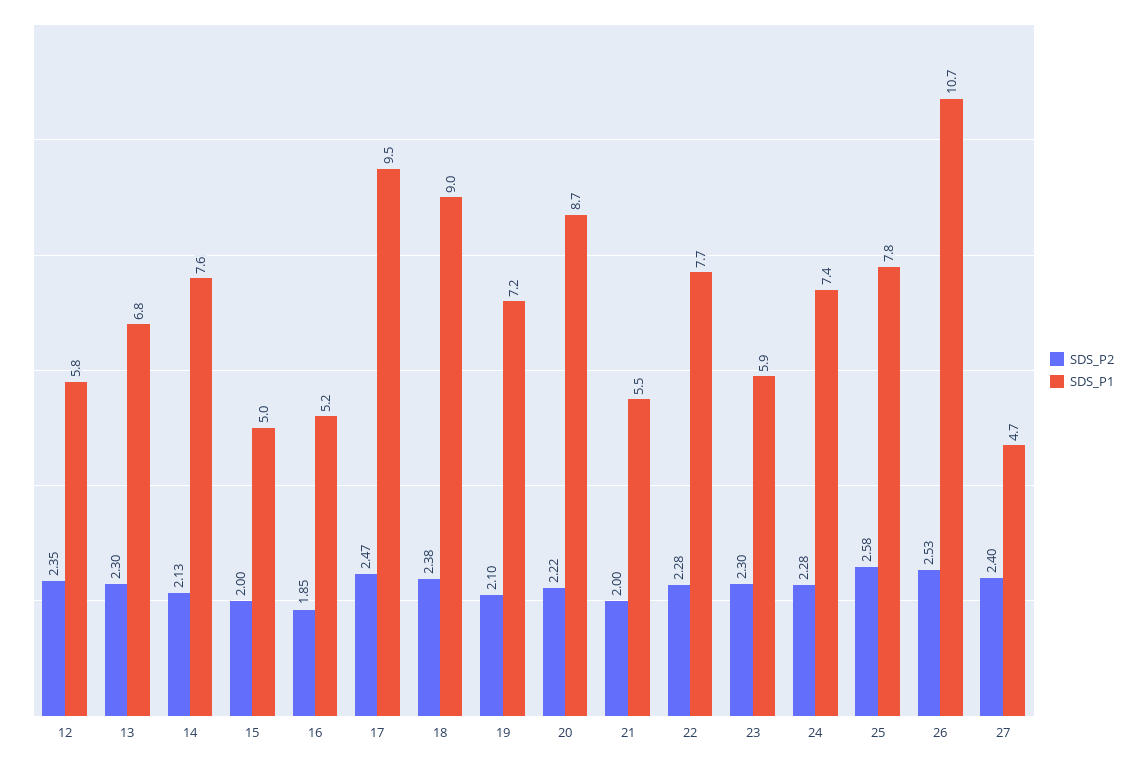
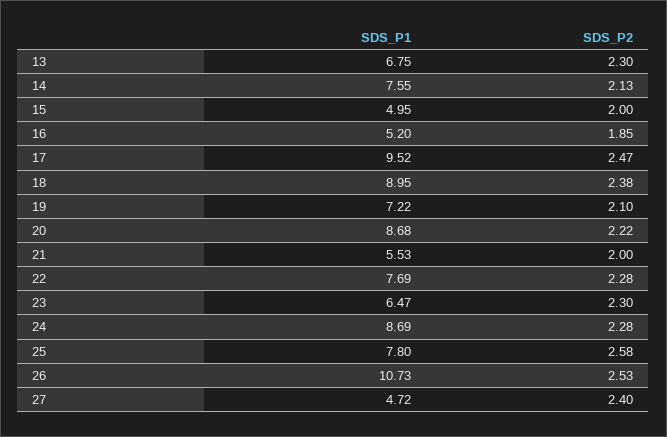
  {
    "SDS_P2": {
-     "12": 2.35,
      "13": 2.3,
      "14": 2.13,
      "15": 2,
      "16": 1.85,
      "17": 2.47,
      "18": 2.38,
      "19": 2.1,
      "20": 2.22,
      "21": 2,
      "22": 2.28,
      "23": 2.3,
      "24": 2.28,
      "25": 2.58,
      "26": 2.53,
      "27": 2.4
    },
    "SDS_P1": {
-     "12": 5.8,
      "13": 6.75,
      "14": 7.55,
      "15": 4.95,
      "16": 5.2,
      "17": 9.52,
      "18": 8.95,
      "19": 7.22,
      "20": 8.68,
      "21": 5.53,
      "22": 7.69,
-     "23": 5.9,
+     "23": 6.47,
-     "24": 7.4,
+     "24": 8.69,
      "25": 7.8,
      "26": 10.73,
      "27": 4.72
    }
  }

